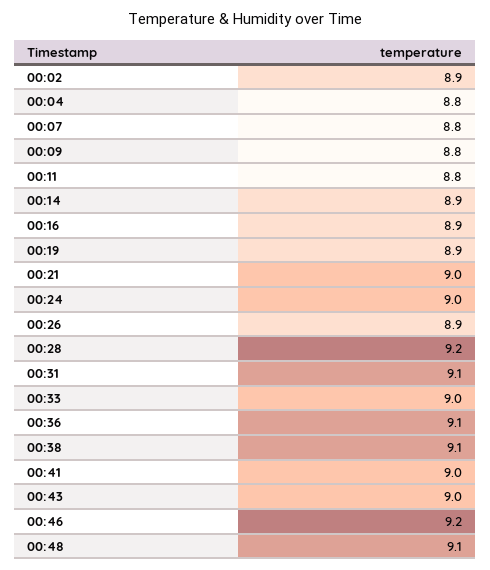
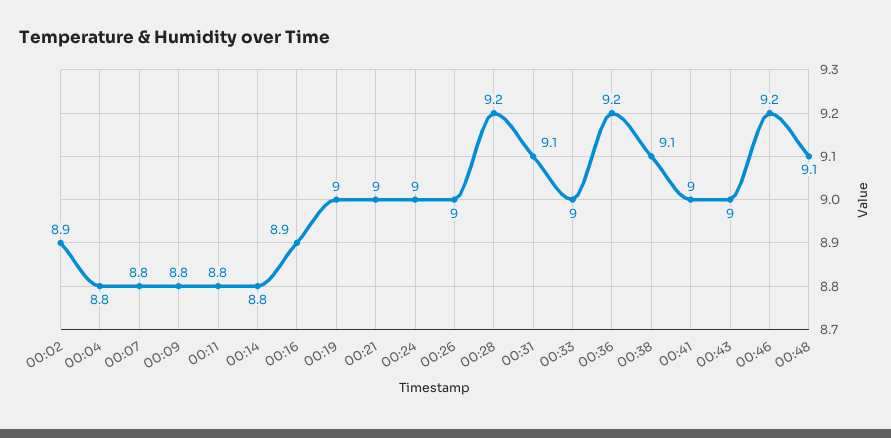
  {
    "00:02": 8.9,
    "00:04": 8.8,
    "00:07": 8.8,
    "00:09": 8.8,
    "00:11": 8.8,
-   "00:14": 8.9,
+   "00:14": 8.8,
    "00:16": 8.9,
-   "00:19": 8.9,
+   "00:19": 9,
    "00:21": 9,
    "00:24": 9,
-   "00:26": 8.9,
+   "00:26": 9,
    "00:28": 9.2,
    "00:31": 9.1,
    "00:33": 9,
-   "00:36": 9.1,
+   "00:36": 9.2,
    "00:38": 9.1,
    "00:41": 9,
    "00:43": 9,
    "00:46": 9.2,
    "00:48": 9.1
  }

